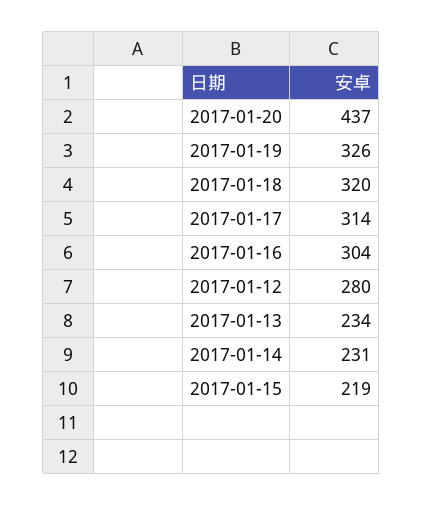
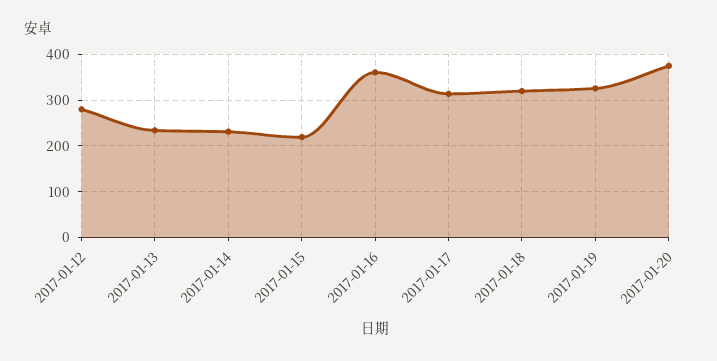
  {
-   "2017-01-20": 437,
+   "2017-01-20": 380,
    "2017-01-19": 326,
    "2017-01-18": 320,
    "2017-01-17": 314,
-   "2017-01-16": 304,
+   "2017-01-16": 360,
    "2017-01-12": 280,
    "2017-01-13": 234,
    "2017-01-14": 231,
    "2017-01-15": 219
  }

